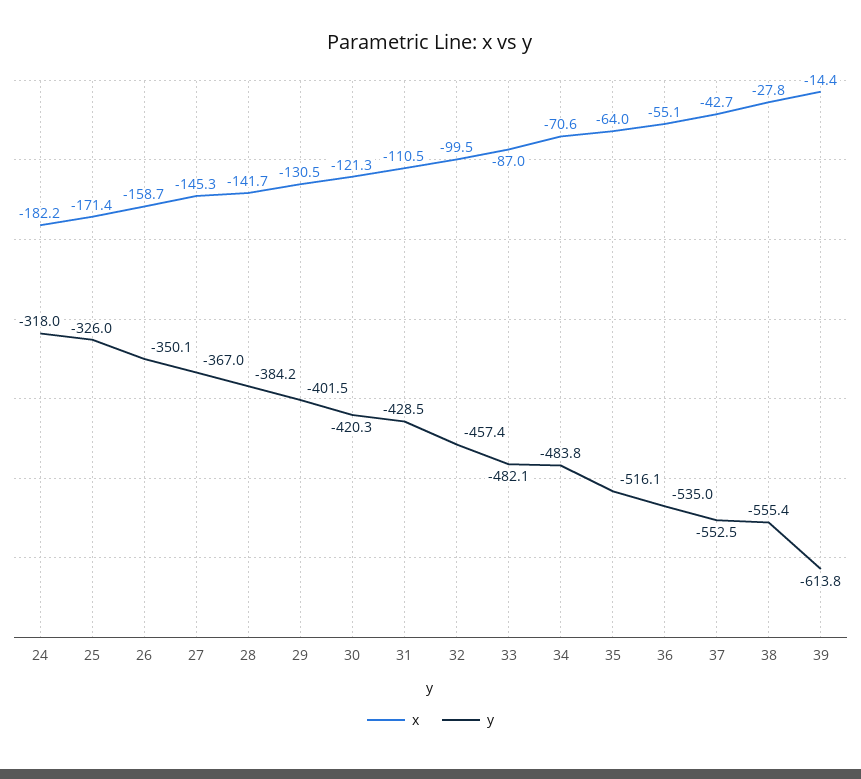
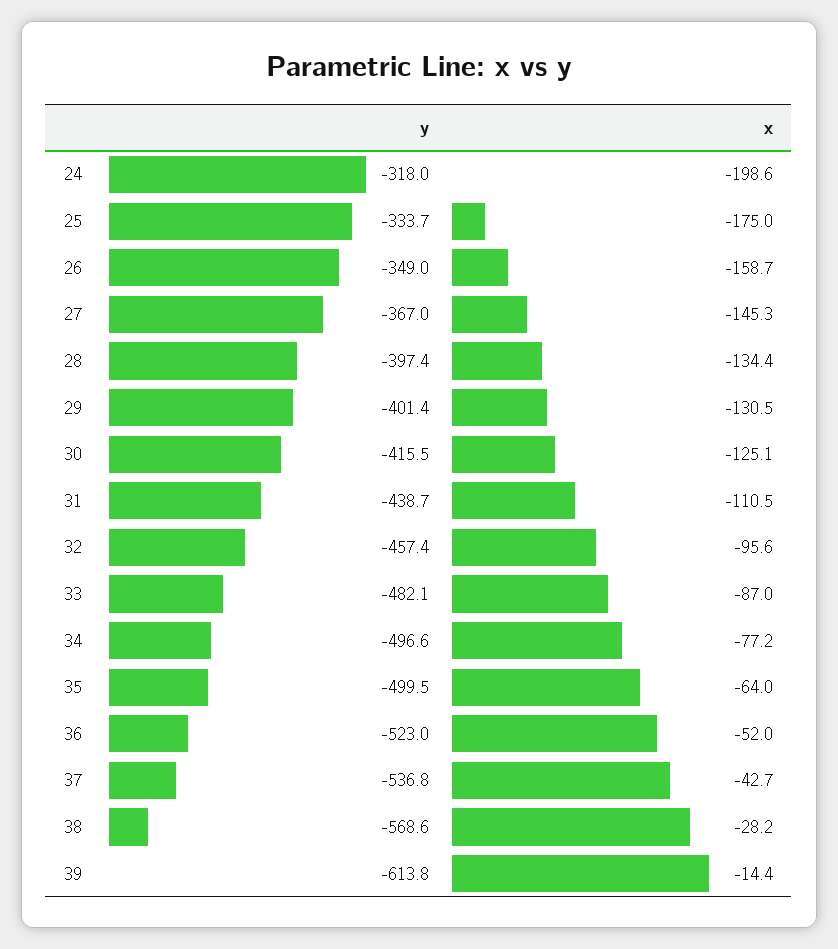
  {
    "x": {
-     "24": -182.2,
+     "24": -198.6,
-     "25": -171.4,
+     "25": -175,
      "26": -158.7,
      "27": -145.3,
-     "28": -141.7,
+     "28": -134.4,
      "29": -130.5,
-     "30": -121.3,
+     "30": -125.1,
      "31": -110.5,
-     "32": -99.5,
+     "32": -95.6,
      "33": -87,
-     "34": -70.6,
+     "34": -77.2,
      "35": -64,
-     "36": -55.1,
+     "36": -52,
      "37": -42.7,
-     "38": -27.8,
+     "38": -28.2,
      "39": -14.4
    },
    "y": {
      "24": -318,
-     "25": -326,
+     "25": -333.7,
-     "26": -350.1,
+     "26": -349,
      "27": -367,
-     "28": -384.2,
+     "28": -397.4,
-     "29": -401.5,
+     "29": -401.4,
-     "30": -420.3,
+     "30": -415.5,
-     "31": -428.5,
+     "31": -438.7,
      "32": -457.4,
      "33": -482.1,
-     "34": -483.8,
+     "34": -496.6,
-     "35": -516.1,
+     "35": -499.5,
-     "36": -535,
+     "36": -523,
-     "37": -552.5,
+     "37": -536.8,
-     "38": -555.4,
+     "38": -568.6,
      "39": -613.8
    }
  }

